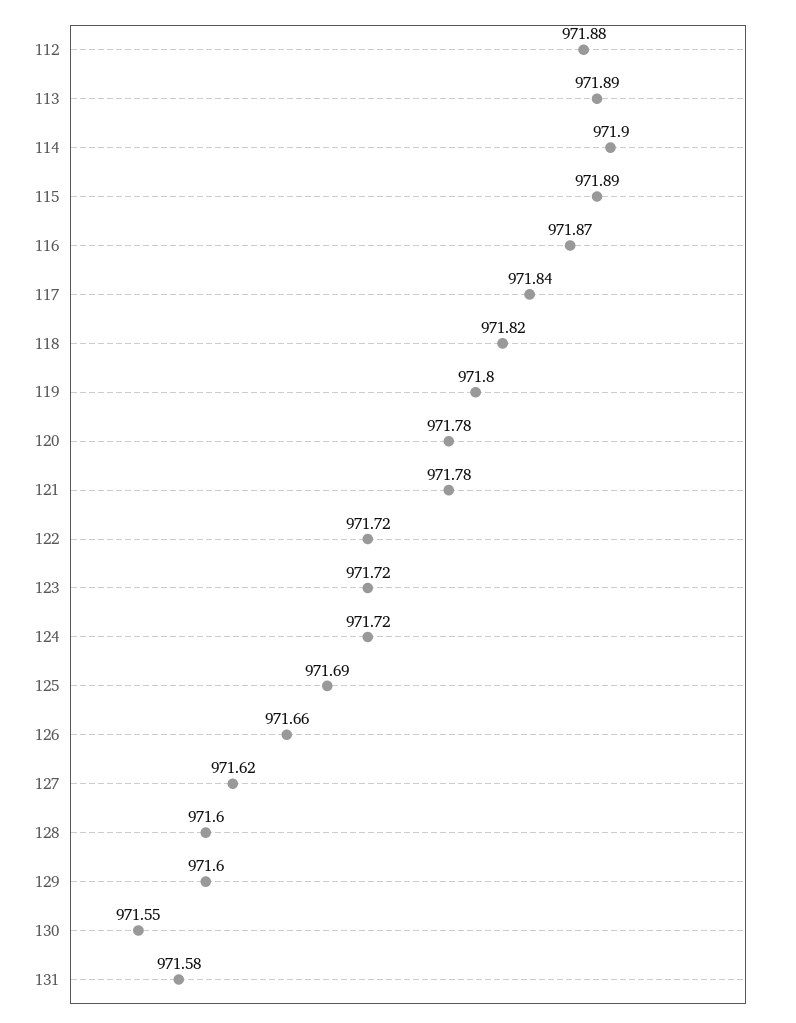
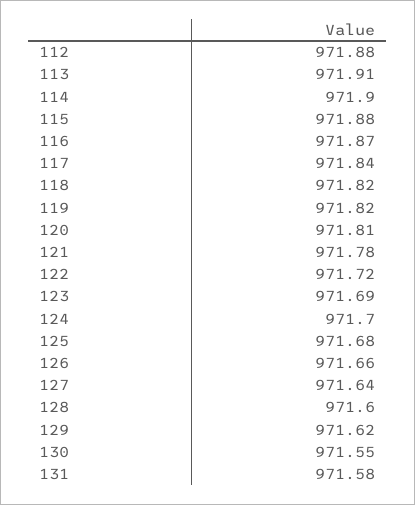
  {
    "112": 971.88,
-   "113": 971.89,
+   "113": 971.91,
    "114": 971.9,
-   "115": 971.89,
+   "115": 971.88,
    "116": 971.87,
    "117": 971.84,
    "118": 971.82,
-   "119": 971.8,
+   "119": 971.82,
-   "120": 971.78,
+   "120": 971.81,
    "121": 971.78,
    "122": 971.72,
-   "123": 971.72,
+   "123": 971.69,
-   "124": 971.72,
+   "124": 971.7,
-   "125": 971.69,
+   "125": 971.68,
    "126": 971.66,
-   "127": 971.62,
+   "127": 971.64,
    "128": 971.6,
-   "129": 971.6,
+   "129": 971.62,
    "130": 971.55,
    "131": 971.58
  }

